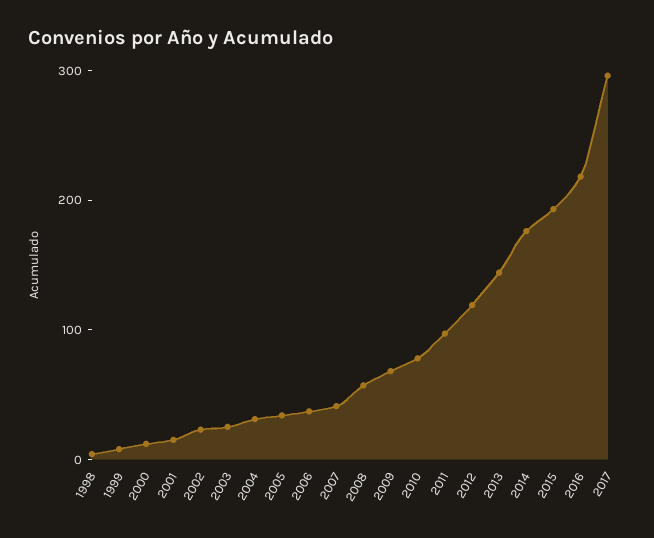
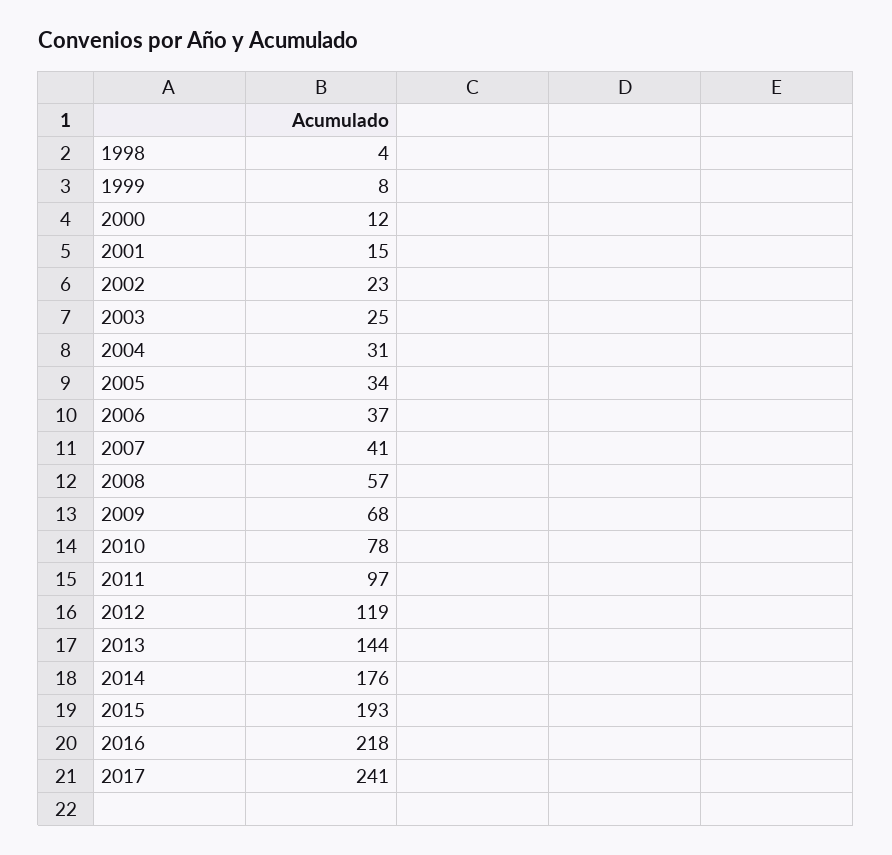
  {
    "1998": 4,
    "1999": 8,
    "2000": 12,
    "2001": 15,
    "2002": 23,
    "2003": 25,
    "2004": 31,
    "2005": 34,
    "2006": 37,
    "2007": 41,
    "2008": 57,
    "2009": 68,
    "2010": 78,
    "2011": 97,
    "2012": 119,
    "2013": 144,
    "2014": 176,
    "2015": 193,
    "2016": 218,
-   "2017": 300
+   "2017": 241
  }

